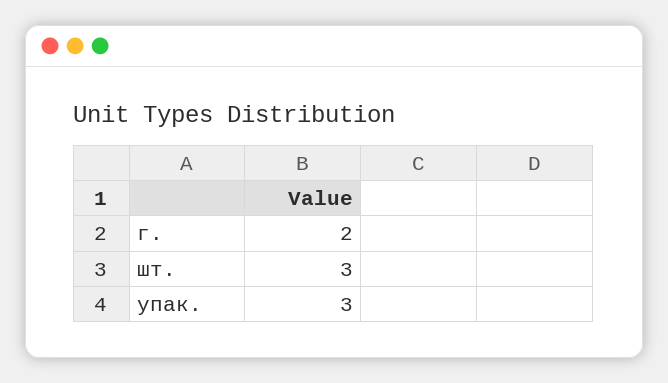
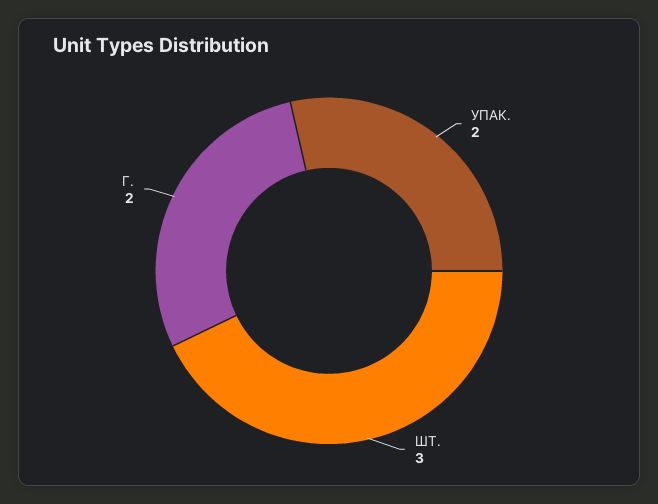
  {
    "г.": 2,
    "шт.": 3,
-   "упак.": 3
+   "упак.": 2
  }

